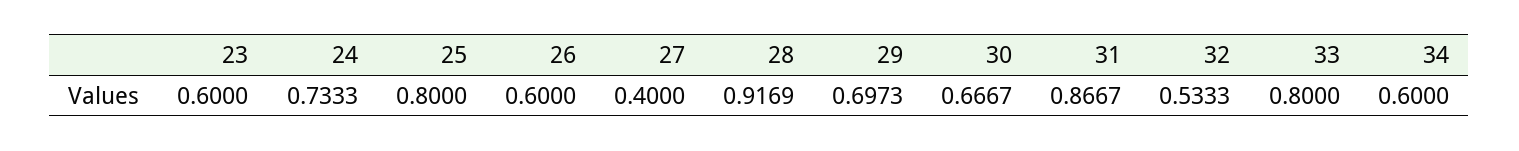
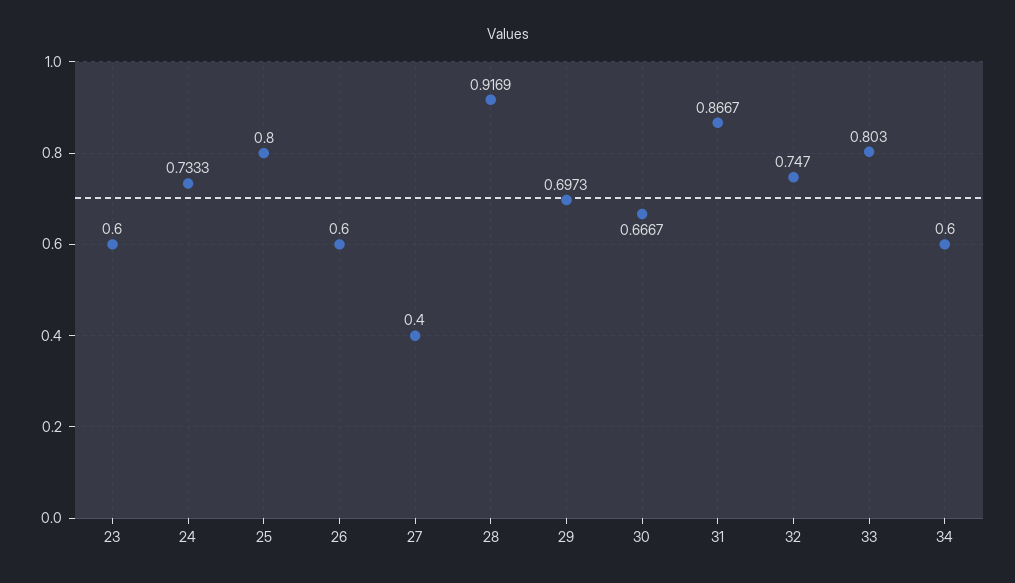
  {
    "23": 0.6,
    "24": 0.7333,
    "25": 0.8,
    "26": 0.6,
    "27": 0.4,
    "28": 0.9169,
    "29": 0.6973,
    "30": 0.6667,
    "31": 0.8667,
-   "32": 0.5333,
+   "32": 0.747,
-   "33": 0.8,
+   "33": 0.803,
    "34": 0.6
  }

